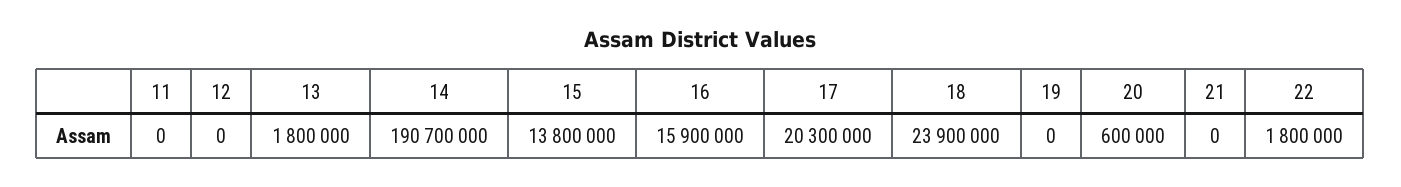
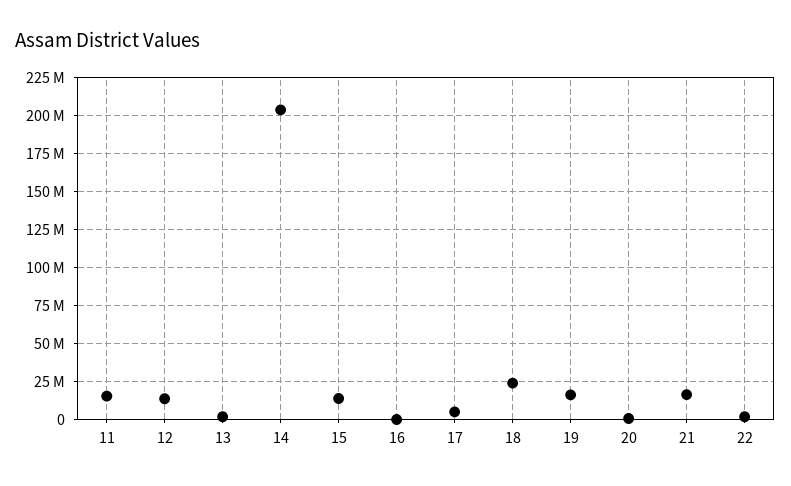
  {
-   "11": 0,
+   "11": 15000000,
-   "12": 0,
+   "12": 15000000,
    "13": 1800000,
-   "14": 190700000,
+   "14": 205000000,
    "15": 13800000,
-   "16": 15900000,
+   "16": 0,
-   "17": 20300000,
+   "17": 5000000,
    "18": 23900000,
-   "19": 0,
+   "19": 15000000,
    "20": 600000,
-   "21": 0,
+   "21": 15000000,
    "22": 1800000
  }

